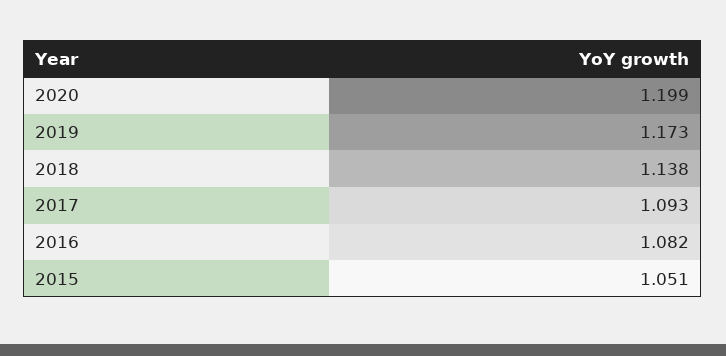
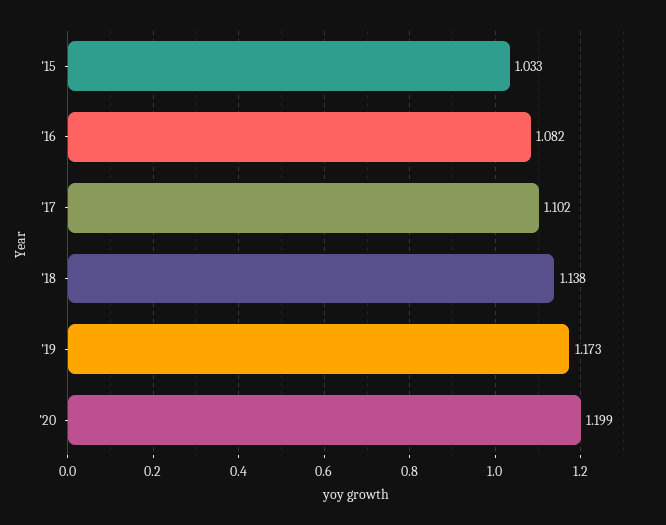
  {
    "2020": 1.199,
    "2019": 1.173,
    "2018": 1.138,
-   "2017": 1.093,
+   "2017": 1.102,
    "2016": 1.082,
-   "2015": 1.051
+   "2015": 1.033
  }

